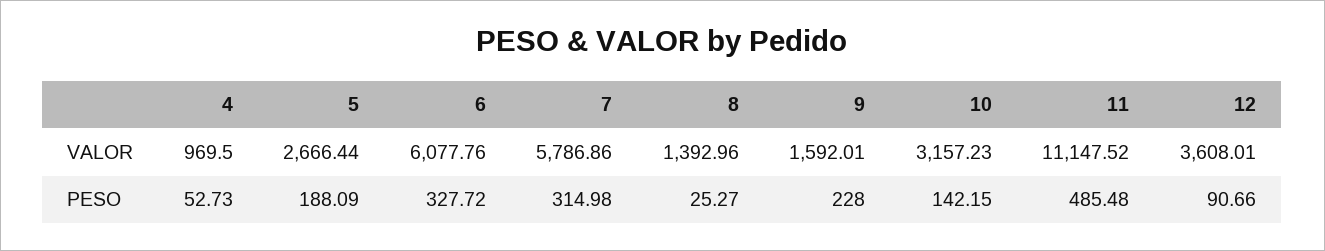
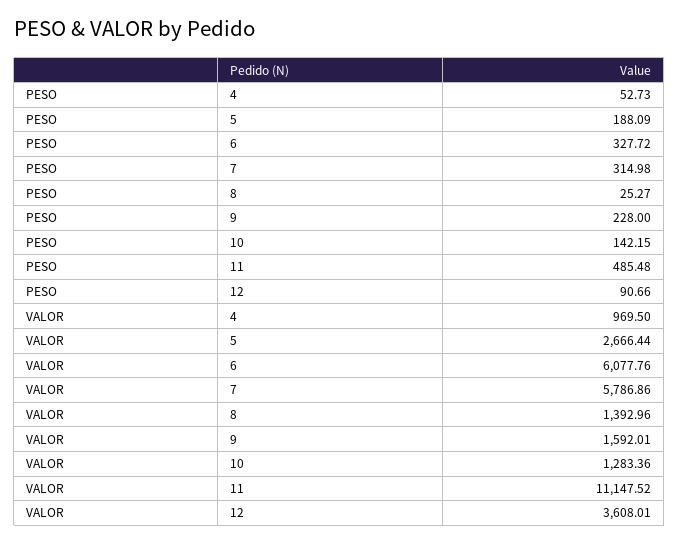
  {
    "4": {
      "VALOR": 969.5,
      "PESO": 52.73
    },
    "5": {
      "VALOR": 2666.44,
      "PESO": 188.09
    },
    "6": {
      "VALOR": 6077.76,
      "PESO": 327.72
    },
    "7": {
      "VALOR": 5786.86,
      "PESO": 314.98
    },
    "8": {
      "VALOR": 1392.96,
      "PESO": 25.27
    },
    "9": {
      "VALOR": 1592.01,
      "PESO": 228
    },
    "10": {
-     "VALOR": 3157.23,
+     "VALOR": 1283.36,
      "PESO": 142.15
    },
    "11": {
      "VALOR": 11147.52,
      "PESO": 485.48
    },
    "12": {
      "VALOR": 3608.01,
      "PESO": 90.66
    }
  }

